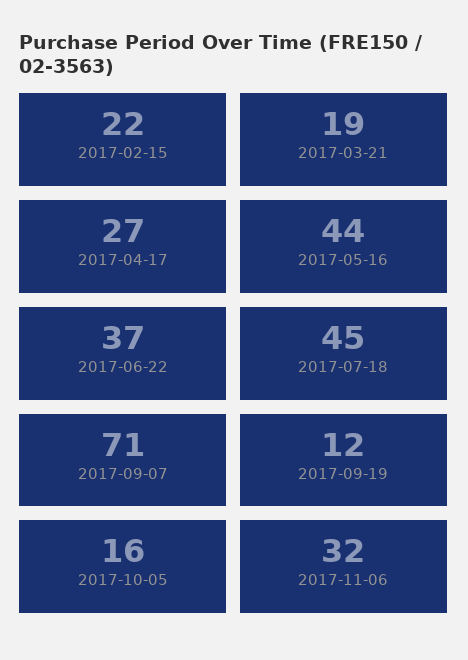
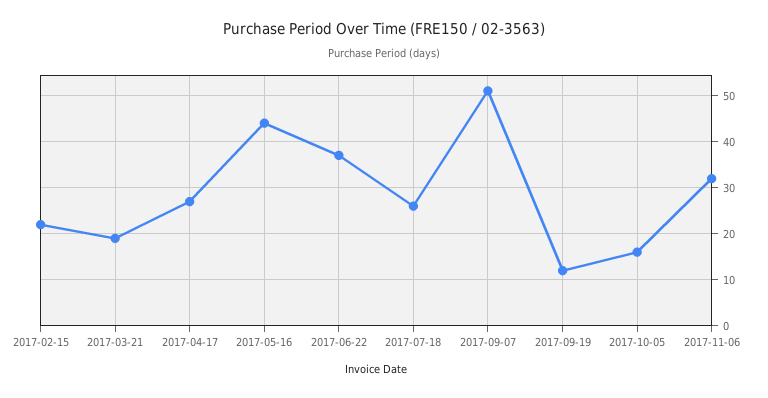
  {
    "2017-02-15": 22,
    "2017-03-21": 19,
    "2017-04-17": 27,
    "2017-05-16": 44,
    "2017-06-22": 37,
-   "2017-07-18": 45,
+   "2017-07-18": 25,
-   "2017-09-07": 71,
+   "2017-09-07": 50,
    "2017-09-19": 12,
    "2017-10-05": 16,
    "2017-11-06": 32
  }

